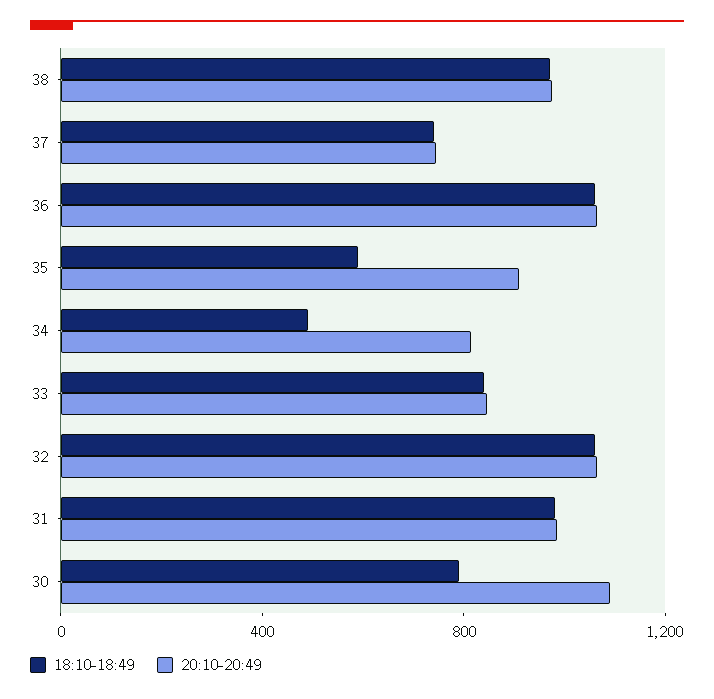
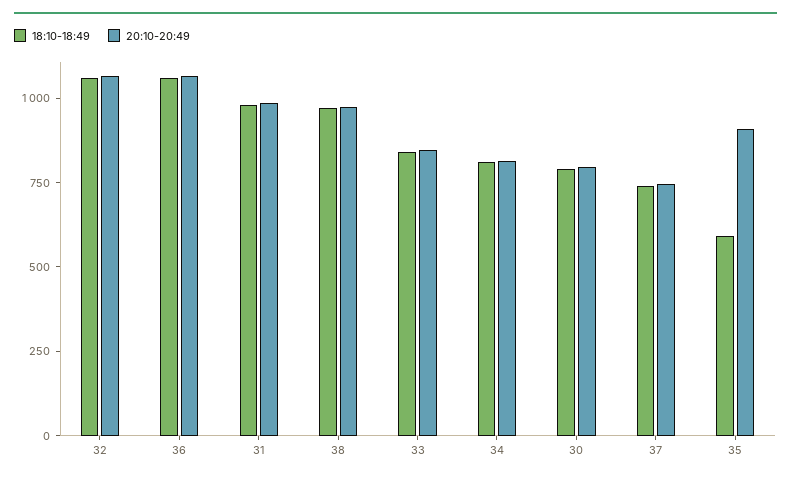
  {
    "18:10-18:49": {
      "38": 950,
      "37": 750,
      "36": 1050,
      "35": 600,
-     "34": 500,
+     "34": 800,
      "33": 850,
      "32": 1050,
      "31": 1000,
      "30": 800
    },
    "20:10-20:49": {
      "38": 1000,
      "37": 750,
      "36": 1050,
      "35": 900,
      "34": 800,
      "33": 850,
      "32": 1050,
      "31": 1000,
-     "30": 1100
+     "30": 800
    }
  }

